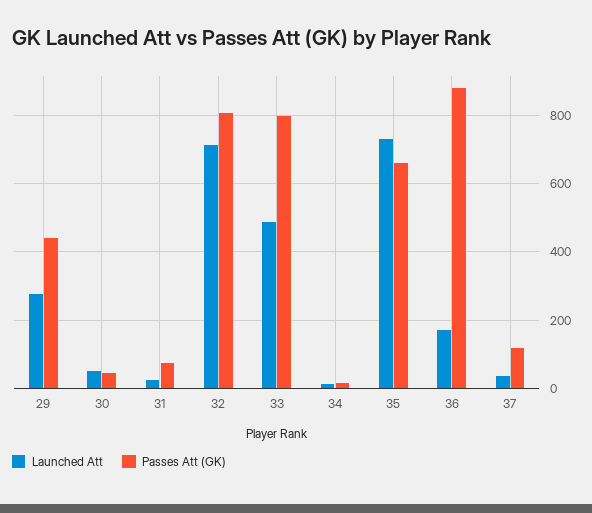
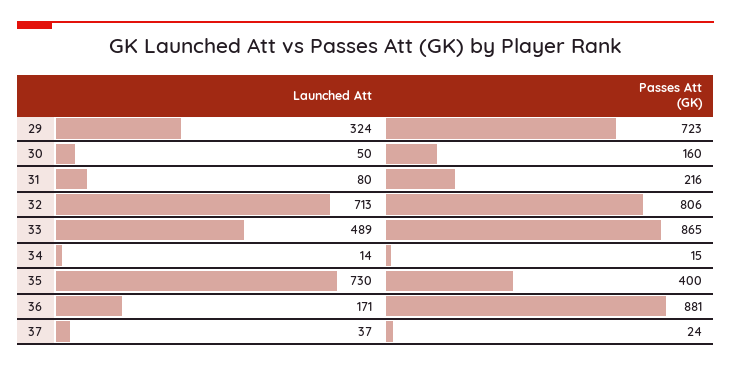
  {
    "Launched Att": {
-     "29": 280,
+     "29": 324,
      "30": 50,
-     "31": 20,
+     "31": 80,
      "32": 713,
      "33": 489,
      "34": 14,
      "35": 730,
      "36": 171,
      "37": 37
    },
    "Passes Att (GK)": {
-     "29": 440,
+     "29": 723,
-     "30": 40,
+     "30": 160,
-     "31": 80,
+     "31": 216,
      "32": 806,
-     "33": 800,
+     "33": 865,
      "34": 15,
-     "35": 660,
+     "35": 400,
      "36": 881,
-     "37": 120
+     "37": 24
    }
  }

